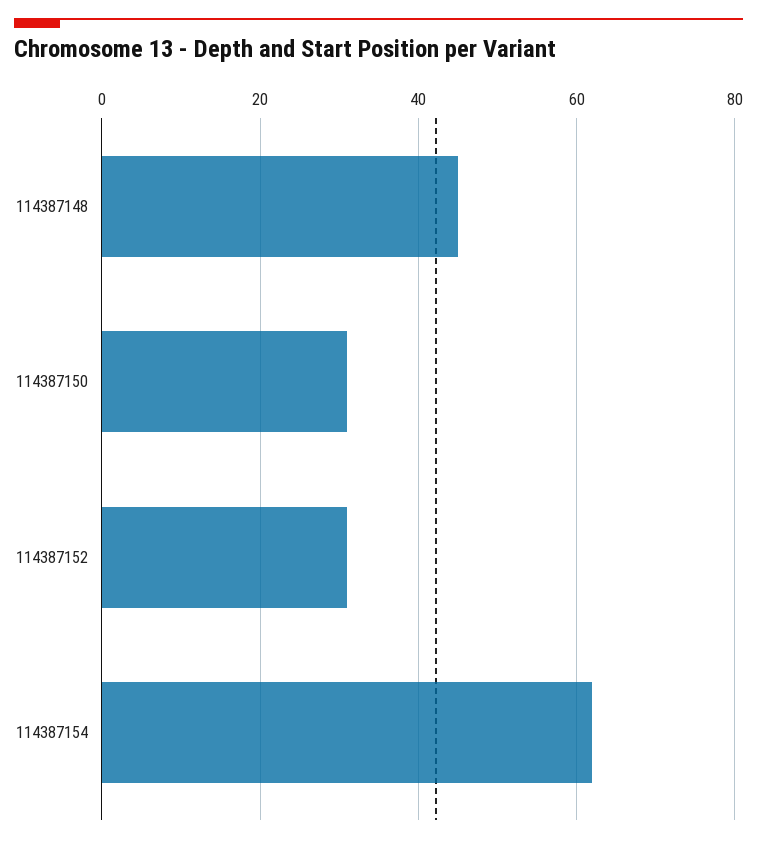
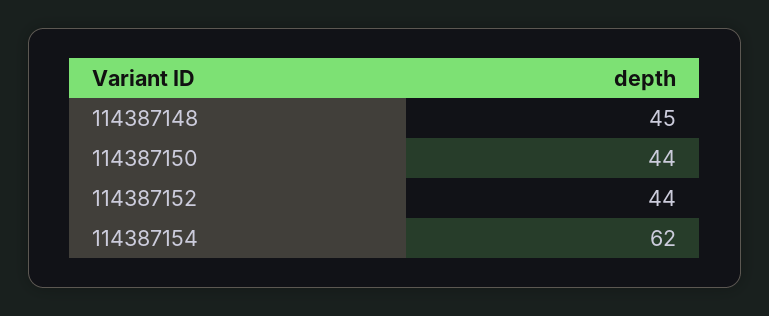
  {
    "114387148": 45,
-   "114387150": 30,
+   "114387150": 44,
-   "114387152": 30,
+   "114387152": 44,
    "114387154": 62
  }

